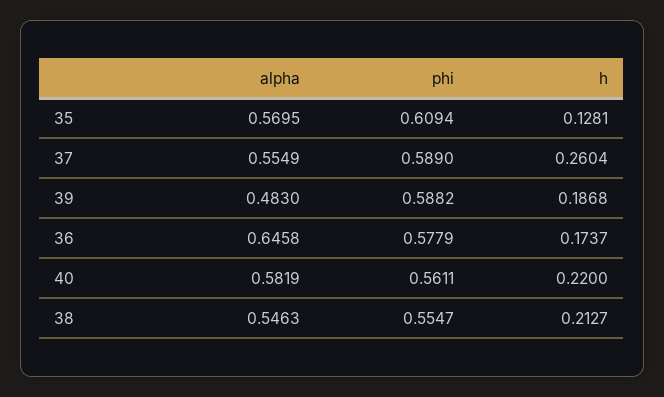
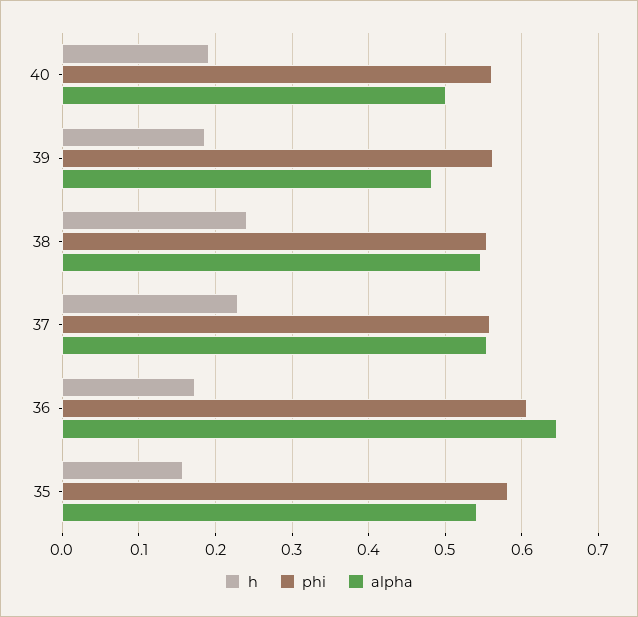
  {
    "alpha": {
-     "35": 0.5695,
+     "35": 0.54,
      "37": 0.5549,
      "39": 0.483,
      "36": 0.6458,
-     "40": 0.5819,
+     "40": 0.5,
      "38": 0.5463
    },
    "phi": {
-     "35": 0.6094,
+     "35": 0.58,
-     "37": 0.589,
+     "37": 0.56,
-     "39": 0.5882,
+     "39": 0.56,
-     "36": 0.5779,
+     "36": 0.61,
      "40": 0.5611,
      "38": 0.5547
    },
    "h": {
-     "35": 0.1281,
+     "35": 0.16,
-     "37": 0.2604,
+     "37": 0.23,
      "39": 0.1868,
      "36": 0.1737,
-     "40": 0.22,
+     "40": 0.19,
-     "38": 0.2127
+     "38": 0.24
    }
  }

